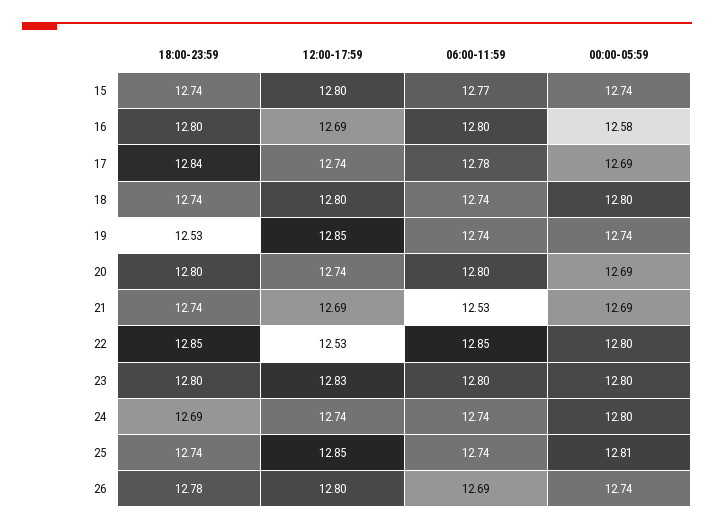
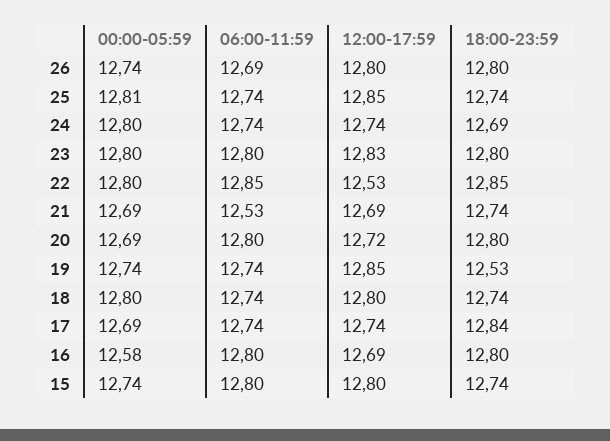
  {
    "18:00-23:59": {
      "15": 12.74,
      "16": 12.8,
      "17": 12.84,
      "18": 12.74,
      "19": 12.53,
      "20": 12.8,
      "21": 12.74,
      "22": 12.85,
      "23": 12.8,
      "24": 12.69,
      "25": 12.74,
-     "26": 12.78
+     "26": 12.8
    },
    "12:00-17:59": {
      "15": 12.8,
      "16": 12.69,
      "17": 12.74,
      "18": 12.8,
      "19": 12.85,
-     "20": 12.74,
+     "20": 12.72,
      "21": 12.69,
      "22": 12.53,
      "23": 12.83,
      "24": 12.74,
      "25": 12.85,
      "26": 12.8
    },
    "06:00-11:59": {
-     "15": 12.77,
+     "15": 12.8,
      "16": 12.8,
-     "17": 12.78,
+     "17": 12.74,
      "18": 12.74,
      "19": 12.74,
      "20": 12.8,
      "21": 12.53,
      "22": 12.85,
      "23": 12.8,
      "24": 12.74,
      "25": 12.74,
      "26": 12.69
    },
    "00:00-05:59": {
      "15": 12.74,
      "16": 12.58,
      "17": 12.69,
      "18": 12.8,
      "19": 12.74,
      "20": 12.69,
      "21": 12.69,
      "22": 12.8,
      "23": 12.8,
      "24": 12.8,
      "25": 12.81,
      "26": 12.74
    }
  }

